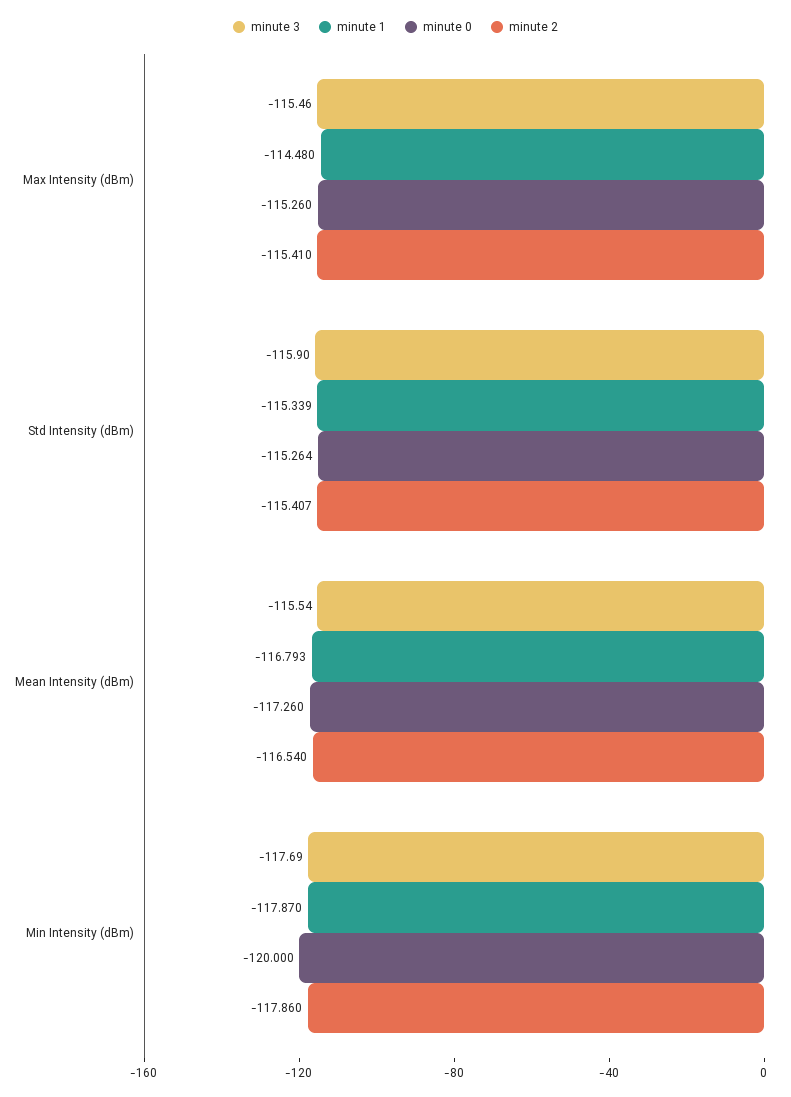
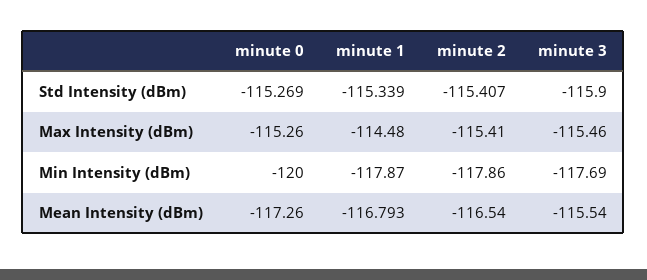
  {
    "minute 3": {
      "Max Intensity (dBm)": -115.46,
      "Std Intensity (dBm)": -115.9,
      "Mean Intensity (dBm)": -115.54,
      "Min Intensity (dBm)": -117.69
    },
    "minute 1": {
      "Max Intensity (dBm)": -114.48,
      "Std Intensity (dBm)": -115.339,
      "Mean Intensity (dBm)": -116.793,
      "Min Intensity (dBm)": -117.87
    },
    "minute 0": {
      "Max Intensity (dBm)": -115.26,
-     "Std Intensity (dBm)": -115.264,
+     "Std Intensity (dBm)": -115.269,
      "Mean Intensity (dBm)": -117.26,
      "Min Intensity (dBm)": -120
    },
    "minute 2": {
      "Max Intensity (dBm)": -115.41,
      "Std Intensity (dBm)": -115.407,
      "Mean Intensity (dBm)": -116.54,
      "Min Intensity (dBm)": -117.86
    }
  }

